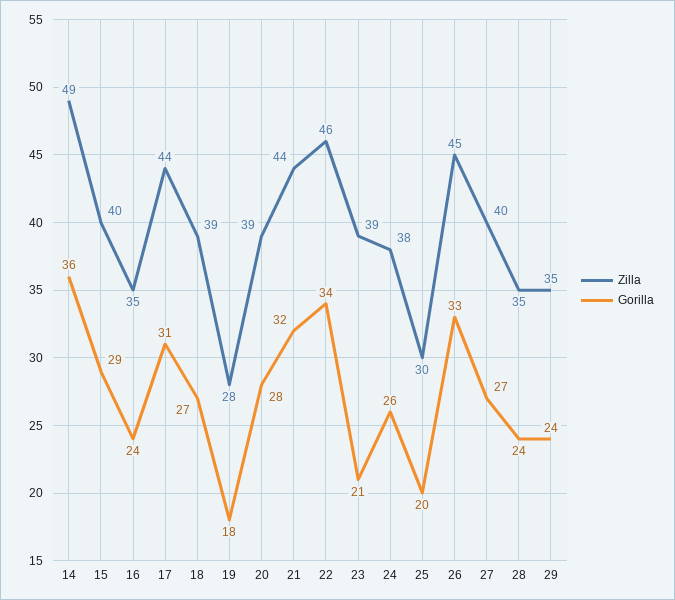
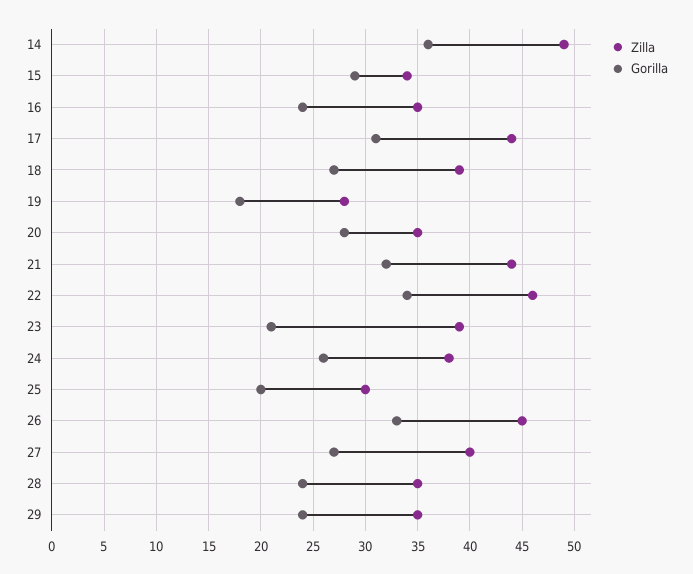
  {
    "Zilla": {
      "14": 49,
-     "15": 40,
+     "15": 34,
      "16": 35,
      "17": 44,
      "18": 39,
      "19": 28,
-     "20": 39,
+     "20": 35,
      "21": 44,
      "22": 46,
      "23": 39,
      "24": 38,
      "25": 30,
      "26": 45,
      "27": 40,
      "28": 35,
      "29": 35
    },
    "Gorilla": {
      "14": 36,
      "15": 29,
      "16": 24,
      "17": 31,
      "18": 27,
      "19": 18,
      "20": 28,
      "21": 32,
      "22": 34,
      "23": 21,
      "24": 26,
      "25": 20,
      "26": 33,
      "27": 27,
      "28": 24,
      "29": 24
    }
  }

